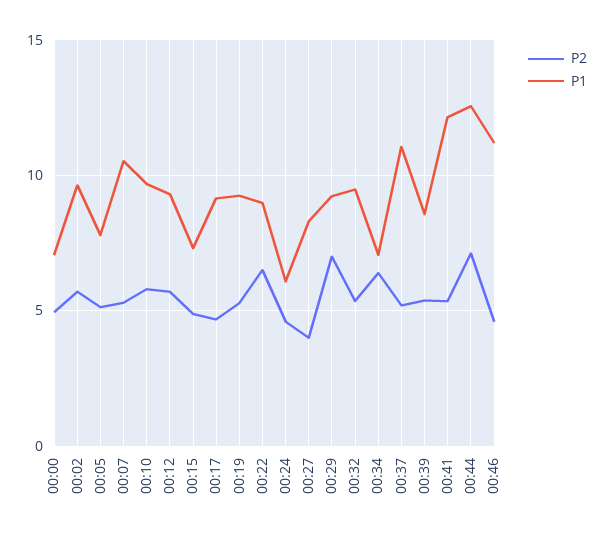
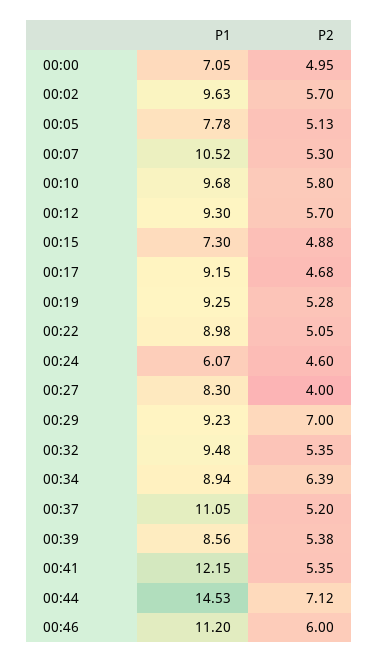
  {
    "P2": {
      "00:00": 4.95,
      "00:02": 5.7,
      "00:05": 5.13,
      "00:07": 5.3,
      "00:10": 5.8,
      "00:12": 5.7,
      "00:15": 4.88,
      "00:17": 4.68,
      "00:19": 5.28,
-     "00:22": 6.5,
+     "00:22": 5.05,
      "00:24": 4.6,
      "00:27": 4,
      "00:29": 7,
      "00:32": 5.35,
      "00:34": 6.39,
      "00:37": 5.2,
      "00:39": 5.38,
      "00:41": 5.35,
      "00:44": 7.12,
-     "00:46": 4.5
+     "00:46": 6
    },
    "P1": {
      "00:00": 7.05,
      "00:02": 9.63,
      "00:05": 7.78,
      "00:07": 10.52,
      "00:10": 9.68,
      "00:12": 9.3,
      "00:15": 7.3,
      "00:17": 9.15,
      "00:19": 9.25,
      "00:22": 8.98,
      "00:24": 6.07,
      "00:27": 8.3,
      "00:29": 9.23,
      "00:32": 9.48,
-     "00:34": 7,
+     "00:34": 8.94,
      "00:37": 11.05,
      "00:39": 8.56,
      "00:41": 12.15,
-     "00:44": 12.5,
+     "00:44": 14.53,
      "00:46": 11.2
    }
  }

